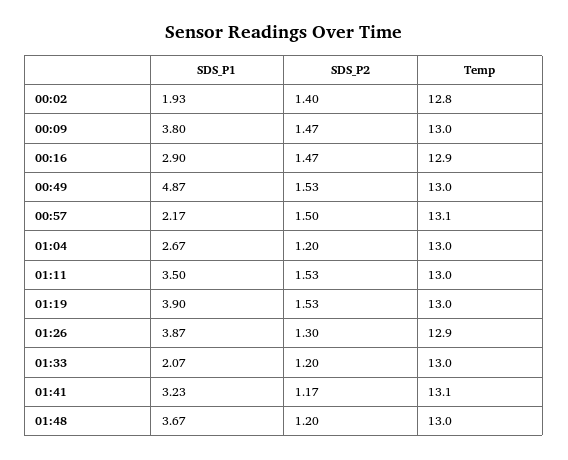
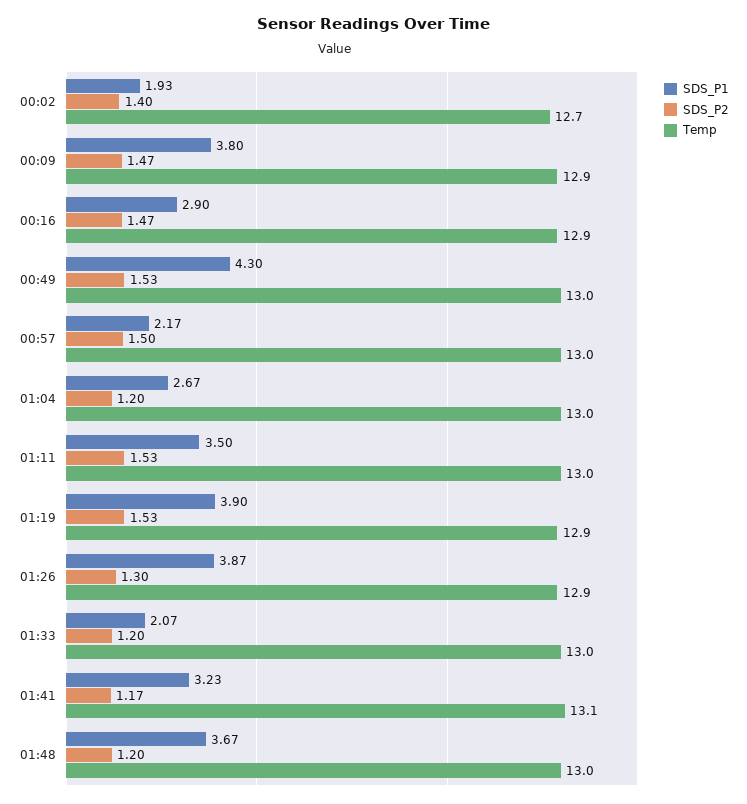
  {
    "SDS_P1": {
      "00:02": 1.93,
      "00:09": 3.8,
      "00:16": 2.9,
-     "00:49": 4.87,
+     "00:49": 4.3,
      "00:57": 2.17,
      "01:04": 2.67,
      "01:11": 3.5,
      "01:19": 3.9,
      "01:26": 3.87,
      "01:33": 2.07,
      "01:41": 3.23,
      "01:48": 3.67
    },
    "SDS_P2": {
      "00:02": 1.4,
      "00:09": 1.47,
      "00:16": 1.47,
      "00:49": 1.53,
      "00:57": 1.5,
      "01:04": 1.2,
      "01:11": 1.53,
      "01:19": 1.53,
      "01:26": 1.3,
      "01:33": 1.2,
      "01:41": 1.17,
      "01:48": 1.2
    },
    "Temp": {
-     "00:02": 12.8,
+     "00:02": 12.7,
-     "00:09": 13,
+     "00:09": 12.9,
      "00:16": 12.9,
      "00:49": 13,
-     "00:57": 13.1,
+     "00:57": 13,
      "01:04": 13,
      "01:11": 13,
-     "01:19": 13,
+     "01:19": 12.9,
      "01:26": 12.9,
      "01:33": 13,
      "01:41": 13.1,
      "01:48": 13
    }
  }

